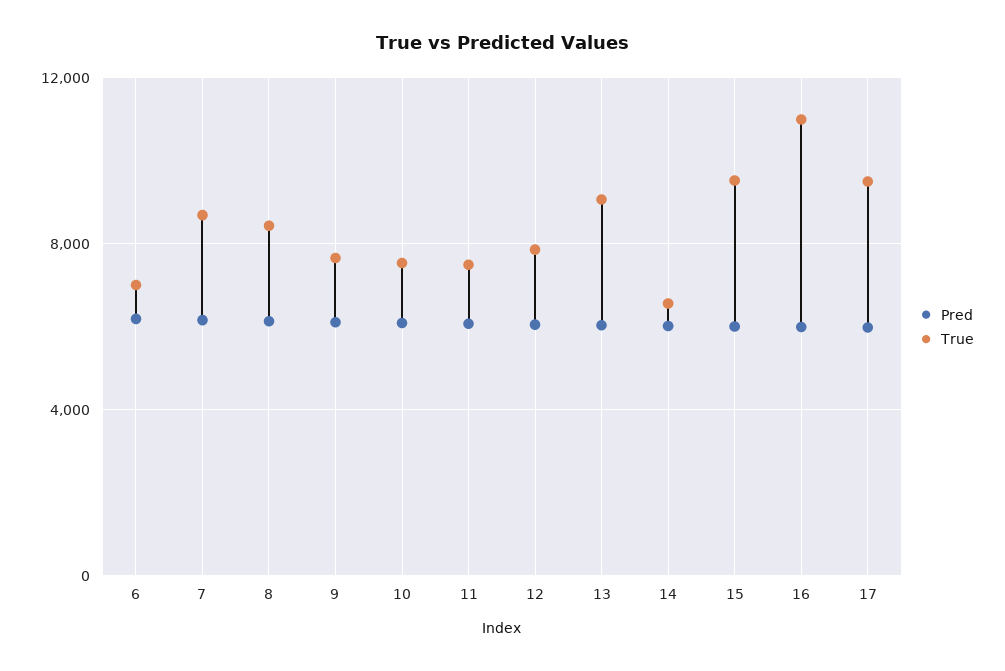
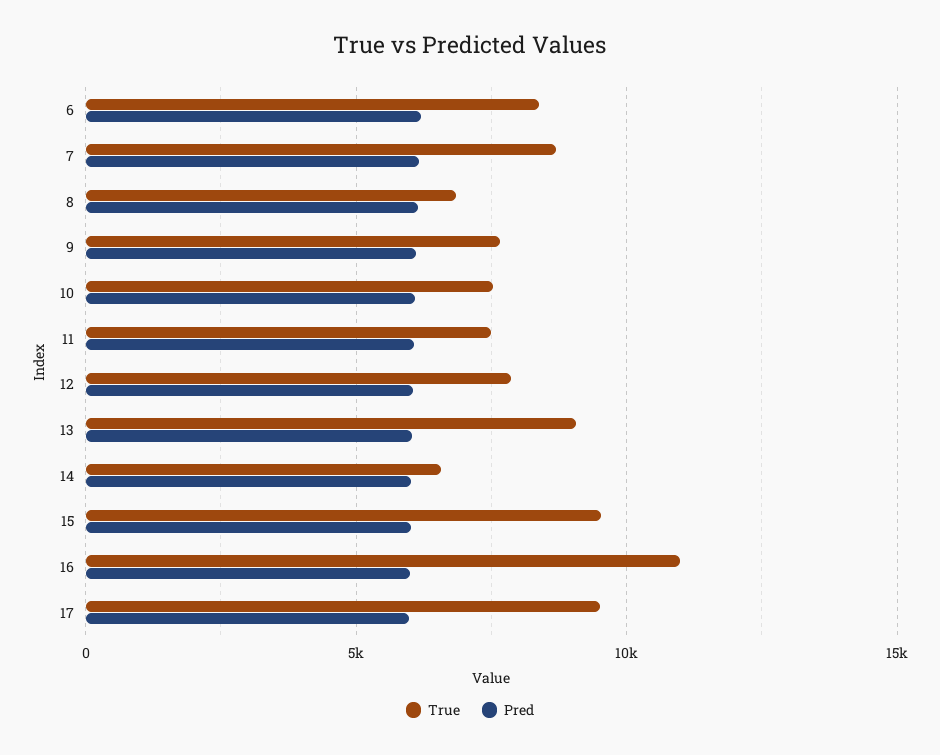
  {
    "Pred": {
      "6": 6000,
      "7": 6000,
      "8": 6000,
      "9": 6000,
      "10": 6000,
      "11": 6000,
      "12": 6000,
      "13": 6000,
      "14": 6000,
      "15": 6000,
      "16": 6000,
      "17": 6000
    },
    "True": {
-     "6": 7000,
+     "6": 8500,
      "7": 8500,
-     "8": 8500,
+     "8": 7000,
      "9": 7500,
      "10": 7500,
      "11": 7500,
      "12": 8000,
      "13": 9000,
      "14": 6500,
      "15": 9500,
      "16": 11000,
      "17": 9500
    }
  }

